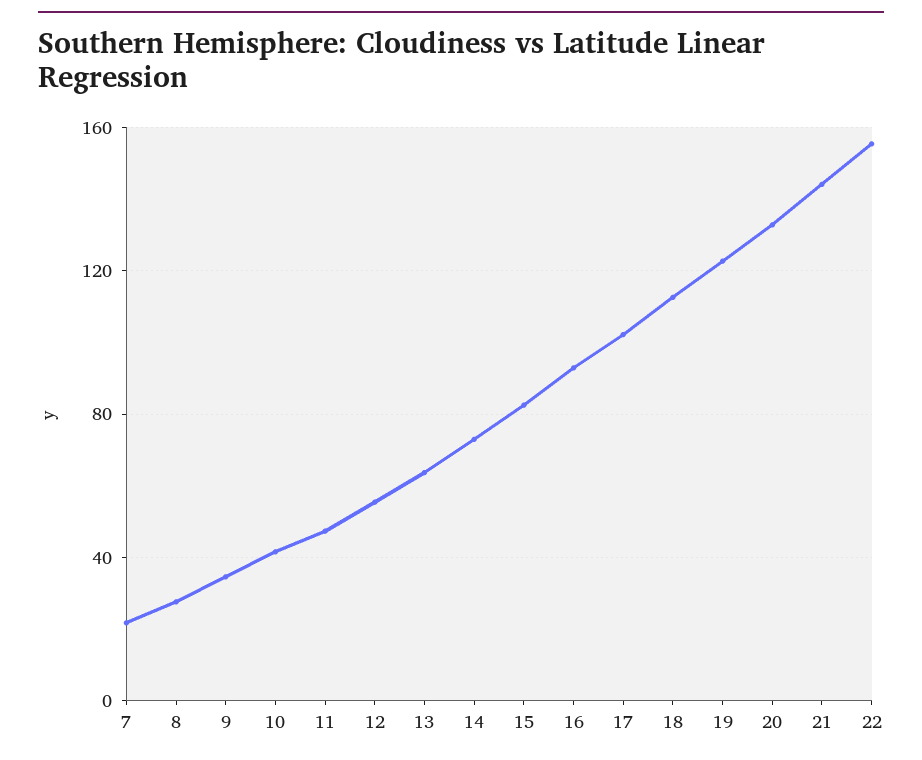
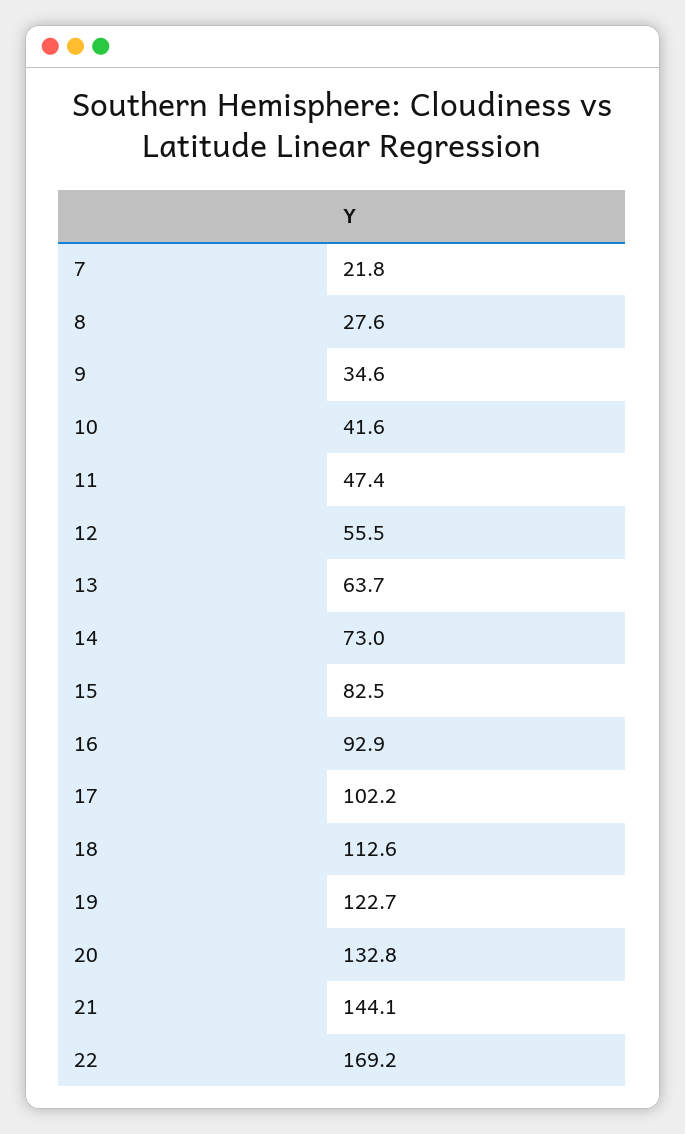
  {
    "7": 21.8,
    "8": 27.6,
    "9": 34.6,
    "10": 41.6,
    "11": 47.4,
    "12": 55.5,
    "13": 63.7,
    "14": 73,
    "15": 82.5,
    "16": 92.9,
    "17": 102.2,
    "18": 112.6,
    "19": 122.7,
    "20": 132.8,
    "21": 144.1,
-   "22": 155
+   "22": 169.2
  }

